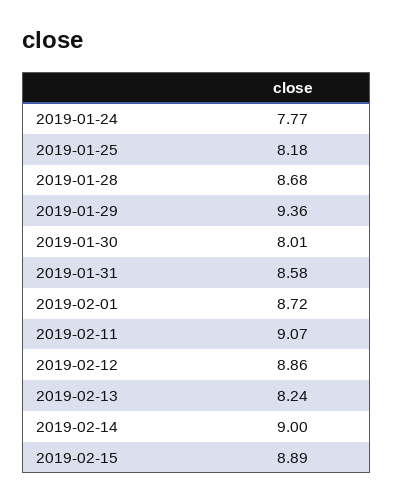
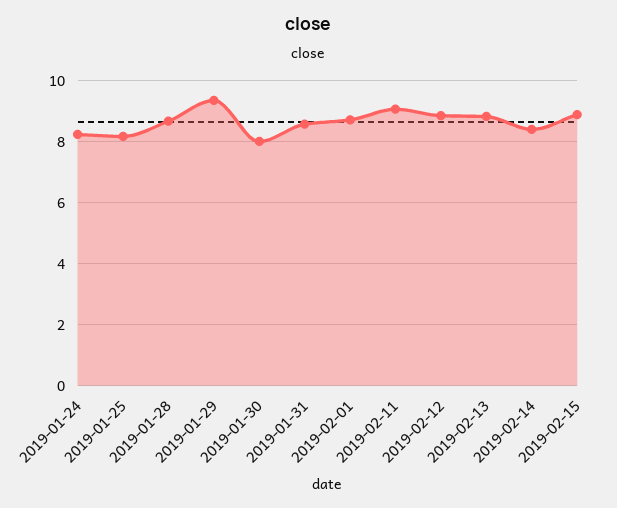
  {
-   "2019-01-24": 7.77,
+   "2019-01-24": 8.2,
    "2019-01-25": 8.18,
    "2019-01-28": 8.68,
    "2019-01-29": 9.36,
    "2019-01-30": 8.01,
    "2019-01-31": 8.58,
    "2019-02-01": 8.72,
    "2019-02-11": 9.07,
    "2019-02-12": 8.86,
-   "2019-02-13": 8.24,
+   "2019-02-13": 8.8,
-   "2019-02-14": 9,
+   "2019-02-14": 8.4,
    "2019-02-15": 8.89
  }

